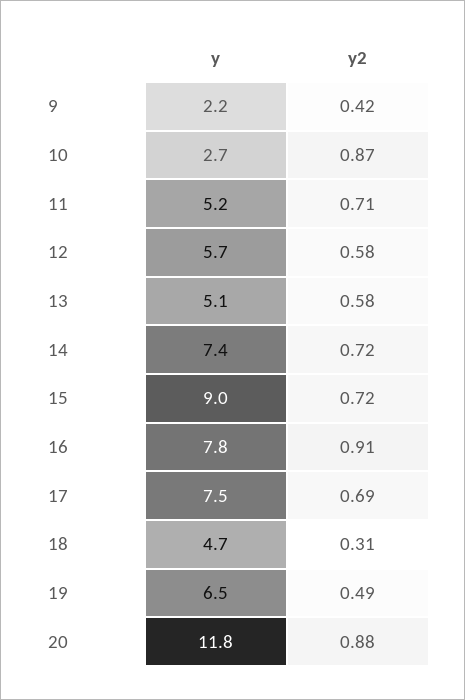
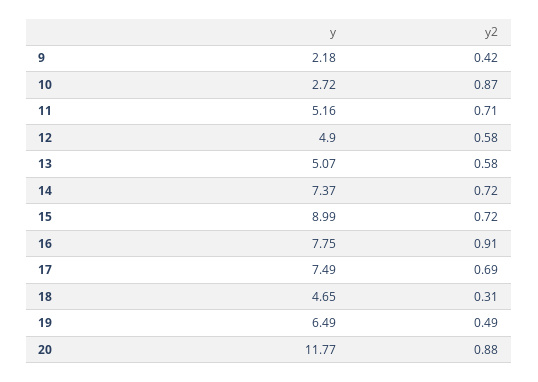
  {
    "y": {
      "9": 2.18,
      "10": 2.72,
      "11": 5.16,
-     "12": 5.7,
+     "12": 4.9,
      "13": 5.07,
      "14": 7.37,
      "15": 8.99,
      "16": 7.75,
      "17": 7.49,
      "18": 4.65,
      "19": 6.49,
      "20": 11.77
    },
    "y2": {
      "9": 0.42,
      "10": 0.87,
      "11": 0.71,
      "12": 0.58,
      "13": 0.58,
      "14": 0.72,
      "15": 0.72,
      "16": 0.91,
      "17": 0.69,
      "18": 0.31,
      "19": 0.49,
      "20": 0.88
    }
  }

